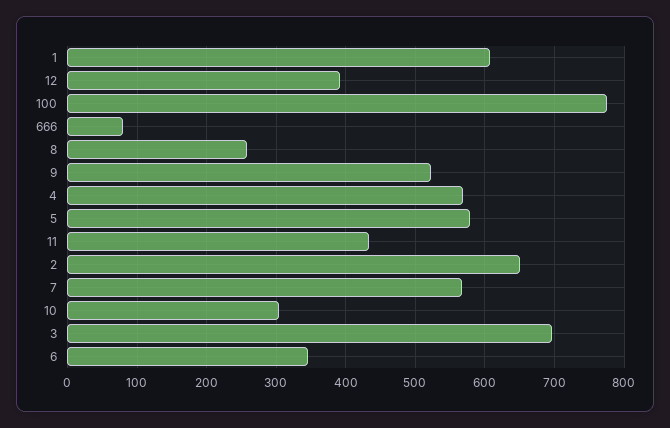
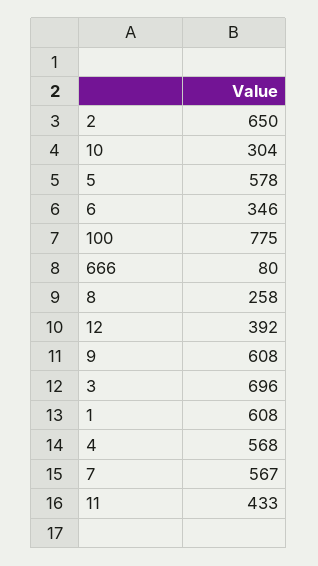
  {
    "1": 608,
    "12": 392,
    "100": 775,
    "666": 80,
    "8": 258,
-   "9": 520,
+   "9": 608,
    "4": 568,
    "5": 578,
    "11": 433,
    "2": 650,
    "7": 567,
    "10": 304,
    "3": 696,
    "6": 346
  }

